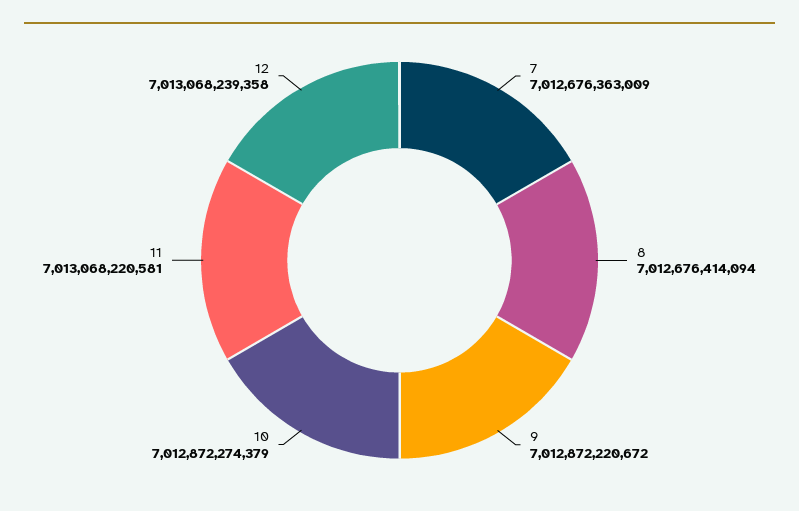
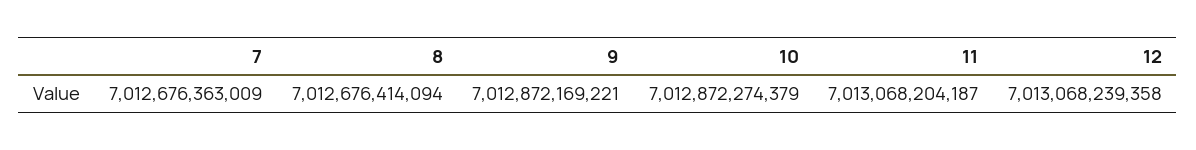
  {
    "7": 7012676363009,
    "8": 7012676414094,
-   "9": 7012872220672,
+   "9": 7012872169221,
    "10": 7012872274379,
-   "11": 7013068220581,
+   "11": 7013068204187,
    "12": 7013068239358
  }

